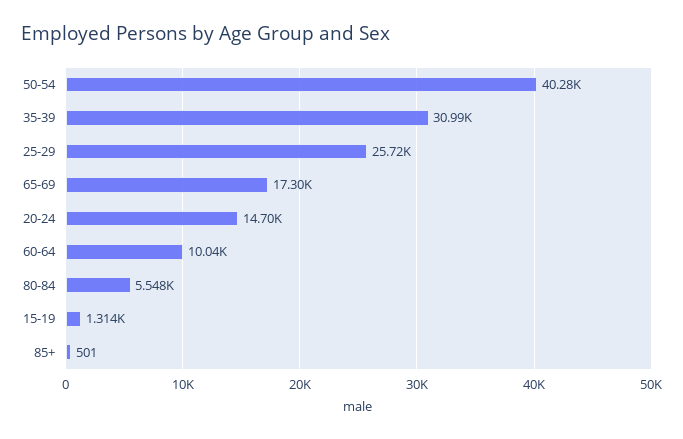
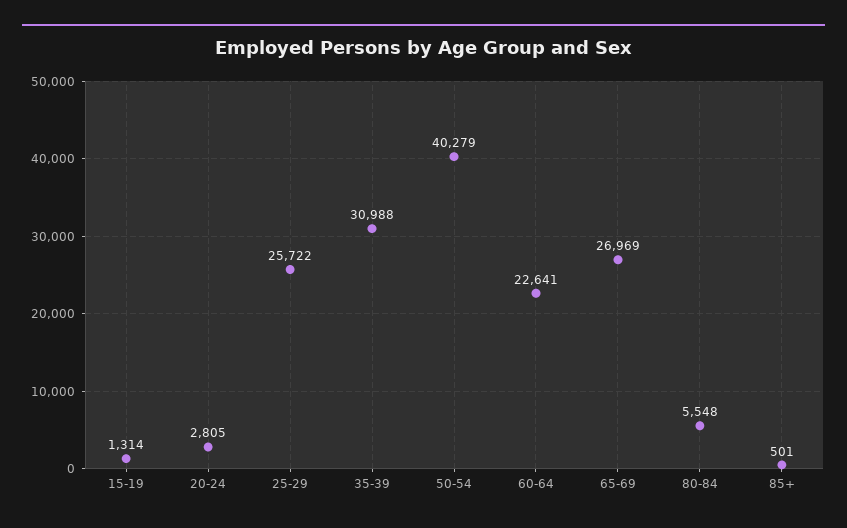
  {
    "50-54": 40279,
    "35-39": 30988,
    "25-29": 25722,
-   "65-69": 17300,
+   "65-69": 26969,
-   "20-24": 14700,
+   "20-24": 2805,
-   "60-64": 10040,
+   "60-64": 22641,
    "80-84": 5548,
    "15-19": 1314,
    "85+": 501
  }

